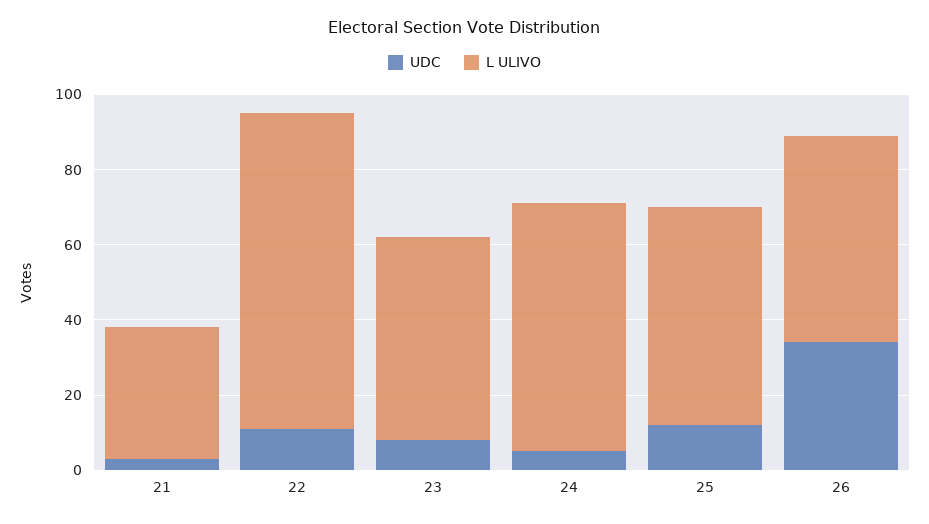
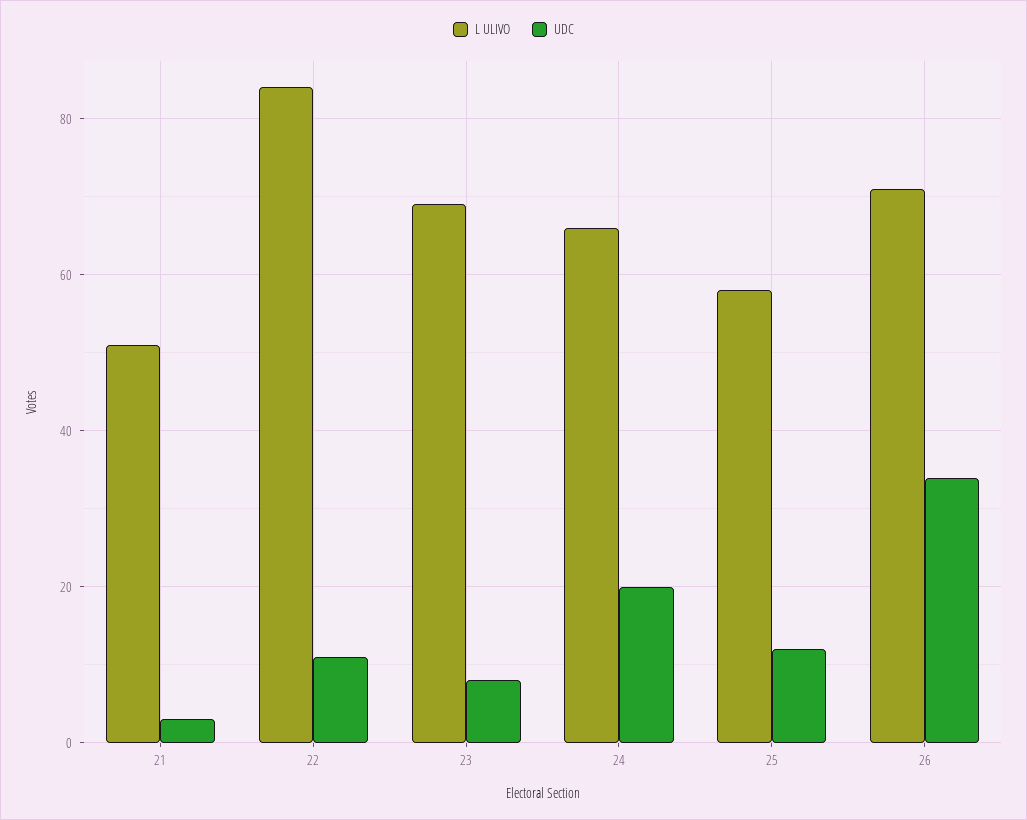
  {
    "UDC": {
      "21": 5,
      "22": 10,
      "23": 10,
-     "24": 5,
+     "24": 20,
      "25": 10,
      "26": 35
    },
    "L ULIVO": {
-     "21": 35,
+     "21": 50,
      "22": 85,
-     "23": 55,
+     "23": 70,
      "24": 65,
      "25": 60,
-     "26": 55
+     "26": 70
    }
  }

